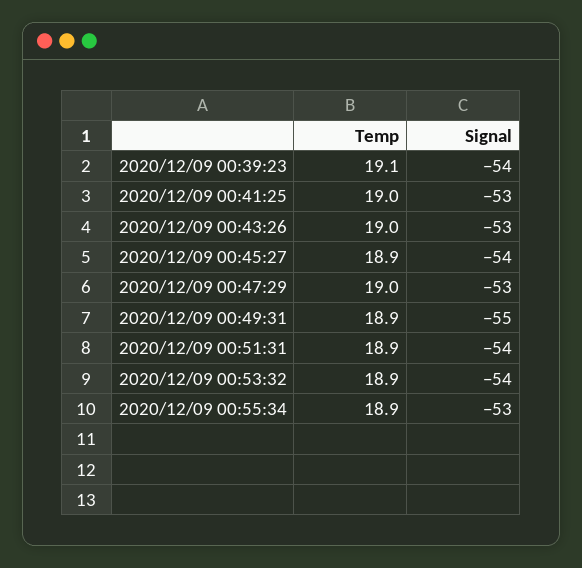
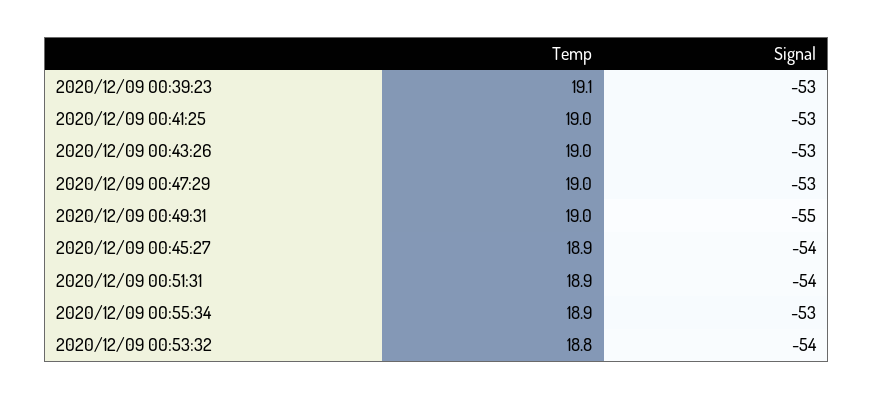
  {
    "Temp": {
      "2020/12/09 00:39:23": 19.1,
      "2020/12/09 00:41:25": 19,
      "2020/12/09 00:43:26": 19,
      "2020/12/09 00:45:27": 18.9,
      "2020/12/09 00:47:29": 19,
-     "2020/12/09 00:49:31": 18.9,
+     "2020/12/09 00:49:31": 19,
      "2020/12/09 00:51:31": 18.9,
-     "2020/12/09 00:53:32": 18.9,
+     "2020/12/09 00:53:32": 18.8,
      "2020/12/09 00:55:34": 18.9
    },
    "Signal": {
-     "2020/12/09 00:39:23": -54,
+     "2020/12/09 00:39:23": -53,
      "2020/12/09 00:41:25": -53,
      "2020/12/09 00:43:26": -53,
      "2020/12/09 00:45:27": -54,
      "2020/12/09 00:47:29": -53,
      "2020/12/09 00:49:31": -55,
      "2020/12/09 00:51:31": -54,
      "2020/12/09 00:53:32": -54,
      "2020/12/09 00:55:34": -53
    }
  }

